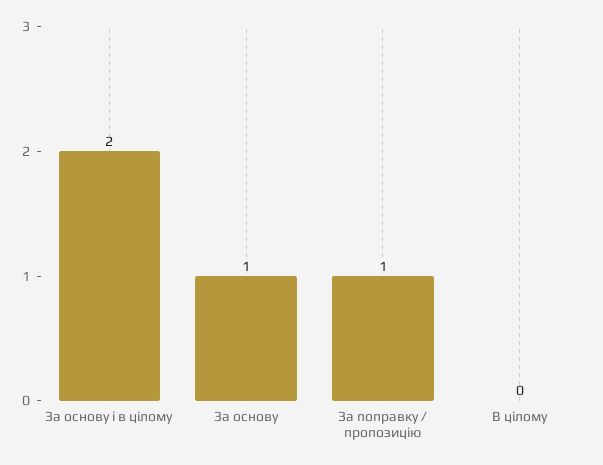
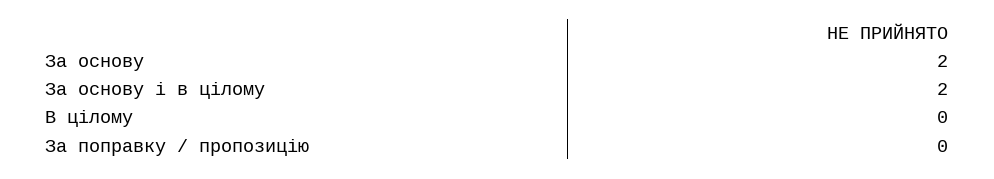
  {
    "За основу і в цілому": 2,
-   "За основу": 1,
+   "За основу": 2,
-   "За поправку / пропозицію": 1,
+   "За поправку / пропозицію": 0,
    "В цілому": 0
  }

